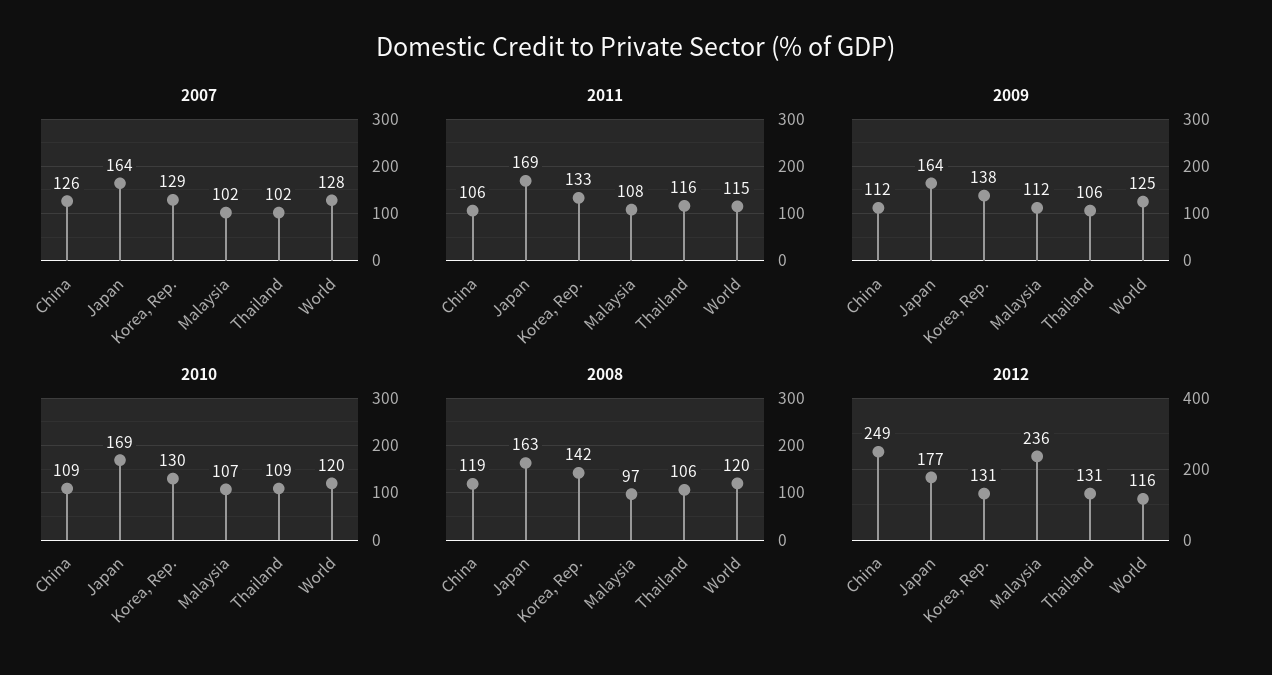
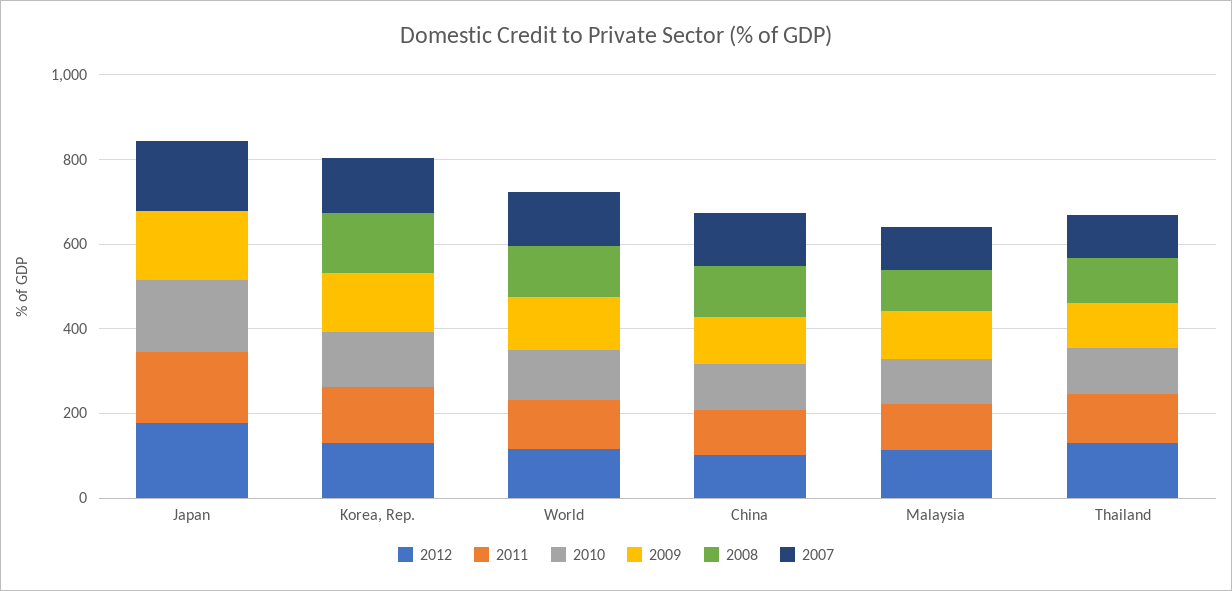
  {
    "2007": {
      "China": 126,
      "Japan": 164,
      "Korea, Rep.": 129,
      "Malaysia": 102,
      "Thailand": 102,
      "World": 128
    },
    "2011": {
      "China": 106,
      "Japan": 169,
      "Korea, Rep.": 133,
      "Malaysia": 108,
      "Thailand": 116,
      "World": 115
    },
    "2009": {
      "China": 112,
      "Japan": 164,
      "Korea, Rep.": 138,
      "Malaysia": 112,
      "Thailand": 106,
      "World": 125
    },
    "2010": {
      "China": 109,
      "Japan": 169,
      "Korea, Rep.": 130,
      "Malaysia": 107,
      "Thailand": 109,
      "World": 120
    },
    "2008": {
      "China": 119,
-     "Japan": 163,
+     "Japan": 0,
      "Korea, Rep.": 142,
      "Malaysia": 97,
      "Thailand": 106,
      "World": 120
    },
    "2012": {
-     "China": 249,
+     "China": 100,
      "Japan": 177,
      "Korea, Rep.": 131,
-     "Malaysia": 236,
+     "Malaysia": 100,
      "Thailand": 131,
      "World": 116
    }
  }

